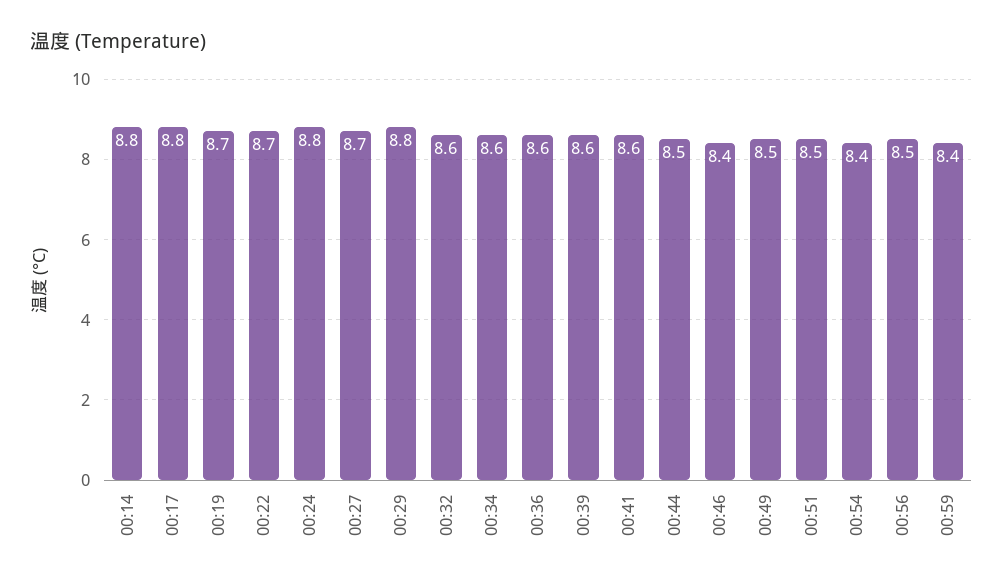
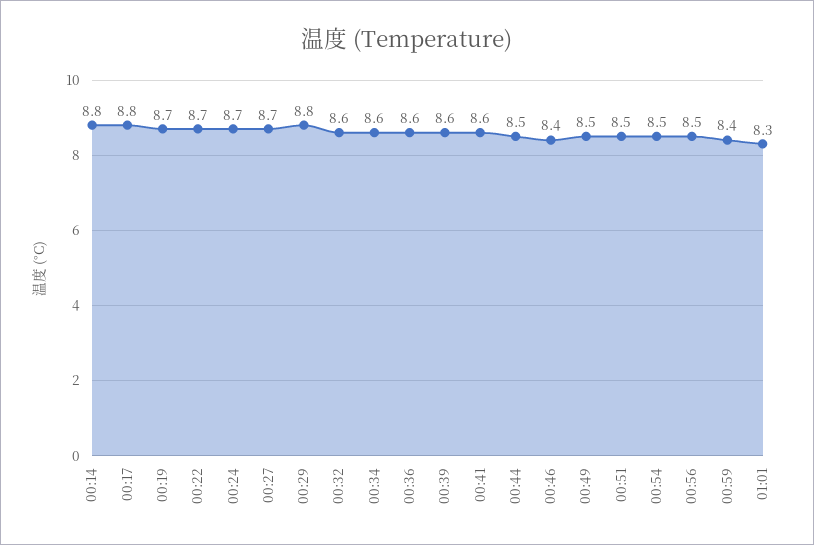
  {
    "00:14": 8.8,
    "00:17": 8.8,
    "00:19": 8.7,
    "00:22": 8.7,
-   "00:24": 8.8,
+   "00:24": 8.7,
    "00:27": 8.7,
    "00:29": 8.8,
    "00:32": 8.6,
    "00:34": 8.6,
    "00:36": 8.6,
    "00:39": 8.6,
    "00:41": 8.6,
    "00:44": 8.5,
    "00:46": 8.4,
    "00:49": 8.5,
    "00:51": 8.5,
-   "00:54": 8.4,
+   "00:54": 8.5,
    "00:56": 8.5,
-   "00:59": 8.4
+   "00:59": 8.4,
+   "01:01": 8.3
  }

